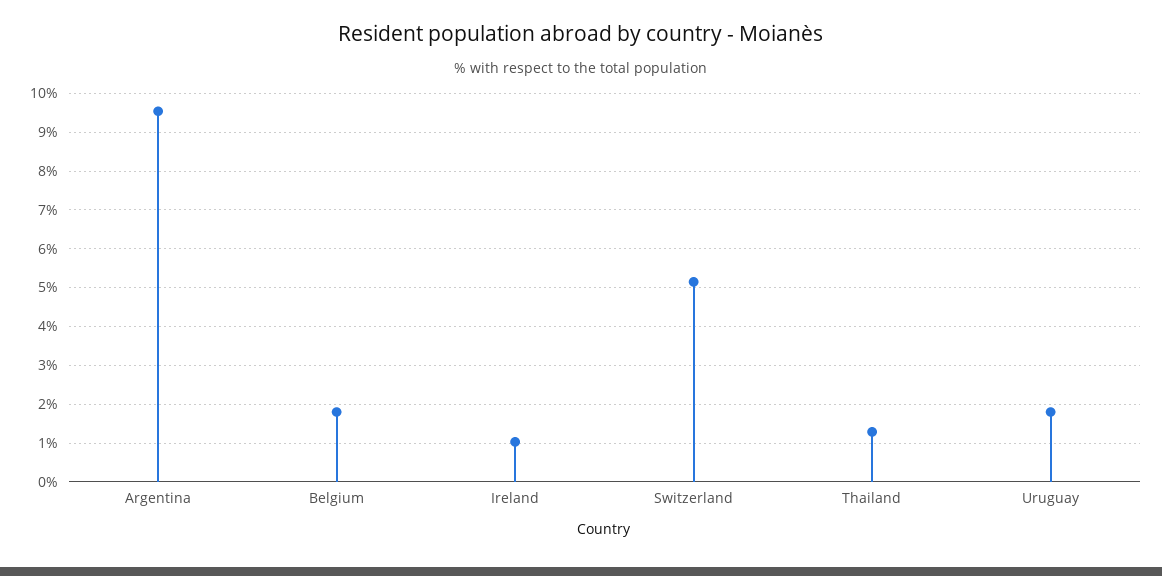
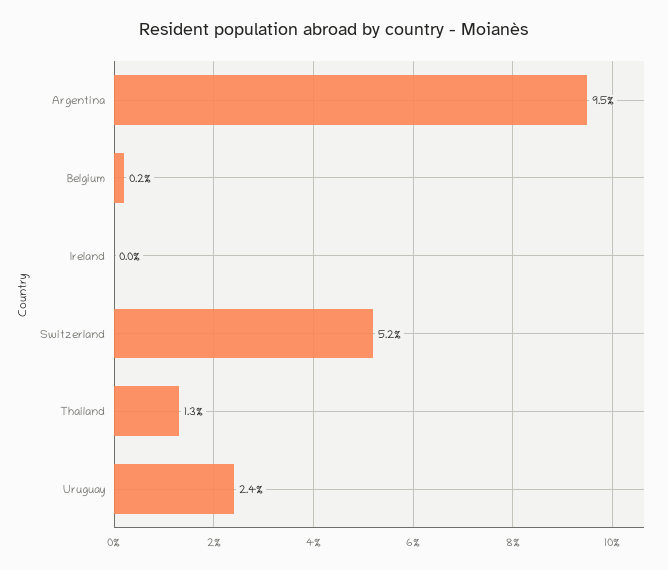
  {
    "Argentina": 9.5,
-   "Belgium": 1.8,
+   "Belgium": 0.2,
-   "Ireland": 1,
+   "Ireland": 0,
    "Switzerland": 5.2,
    "Thailand": 1.3,
-   "Uruguay": 1.8
+   "Uruguay": 2.4
  }

